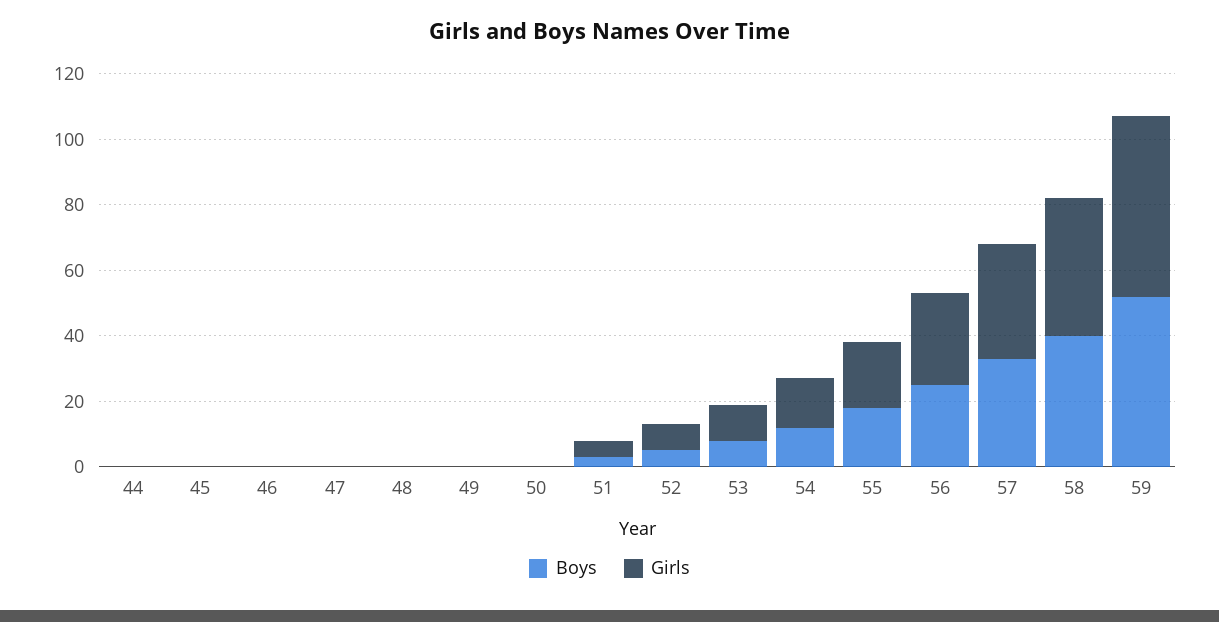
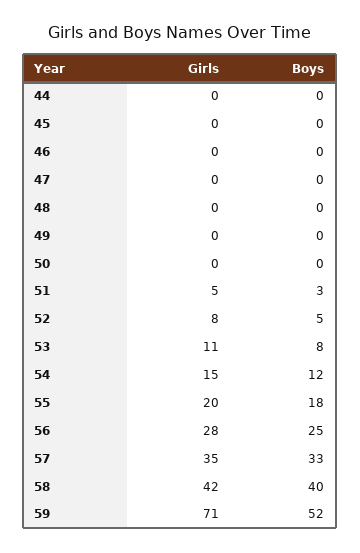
  {
    "Boys": {
      "44": 0,
      "45": 0,
      "46": 0,
      "47": 0,
      "48": 0,
      "49": 0,
      "50": 0,
      "51": 3,
      "52": 5,
      "53": 8,
      "54": 12,
      "55": 18,
      "56": 25,
      "57": 33,
      "58": 40,
      "59": 52
    },
    "Girls": {
      "44": 0,
      "45": 0,
      "46": 0,
      "47": 0,
      "48": 0,
      "49": 0,
      "50": 0,
      "51": 5,
      "52": 8,
      "53": 11,
      "54": 15,
      "55": 20,
      "56": 28,
      "57": 35,
      "58": 42,
-     "59": 55
+     "59": 71
    }
  }

